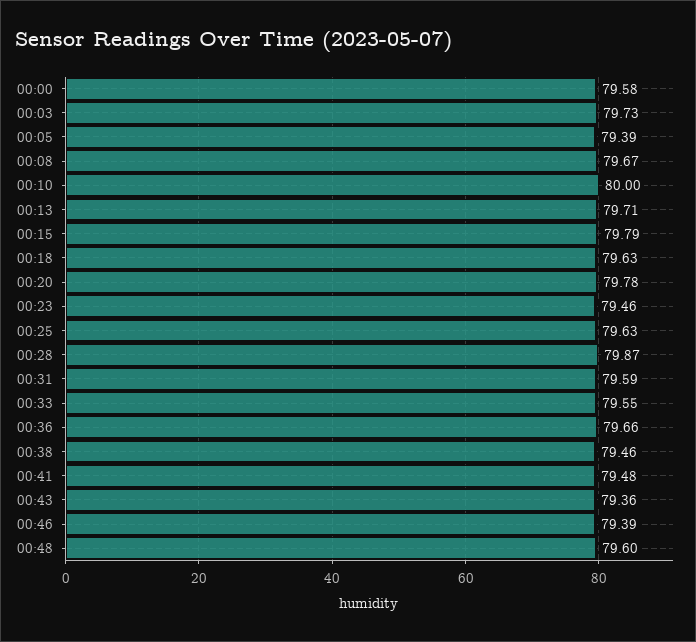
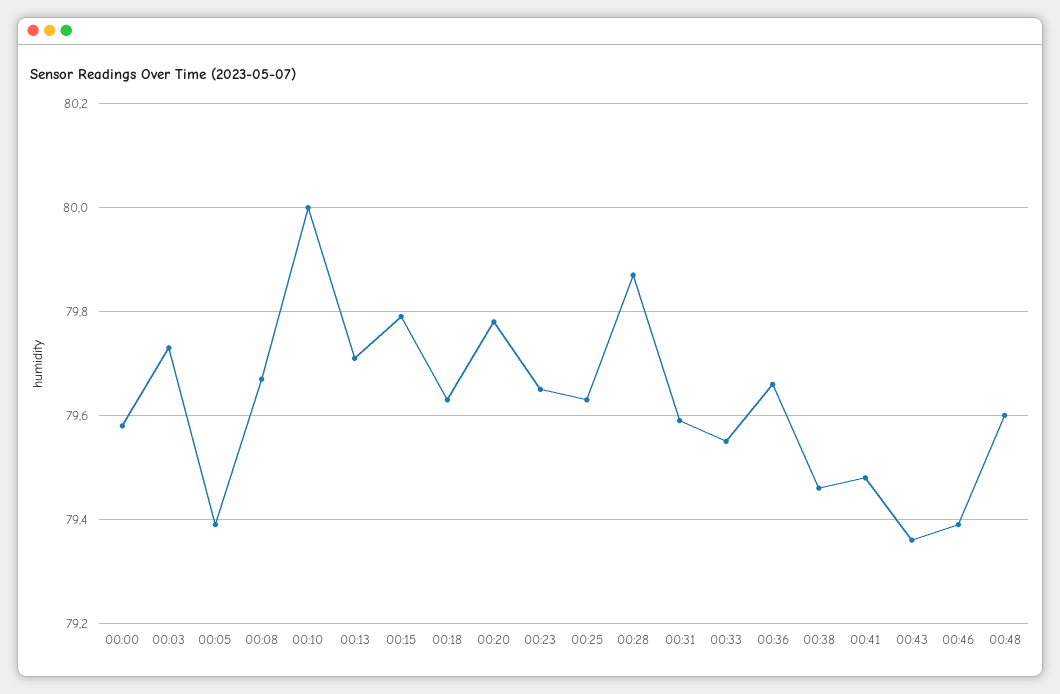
  {
    "00:00": 79.58,
    "00:03": 79.73,
    "00:05": 79.39,
    "00:08": 79.67,
    "00:10": 80,
    "00:13": 79.71,
    "00:15": 79.79,
    "00:18": 79.63,
    "00:20": 79.78,
-   "00:23": 79.46,
+   "00:23": 79.65,
    "00:25": 79.63,
    "00:28": 79.87,
    "00:31": 79.59,
    "00:33": 79.55,
    "00:36": 79.66,
    "00:38": 79.46,
    "00:41": 79.48,
    "00:43": 79.36,
    "00:46": 79.39,
    "00:48": 79.6
  }

